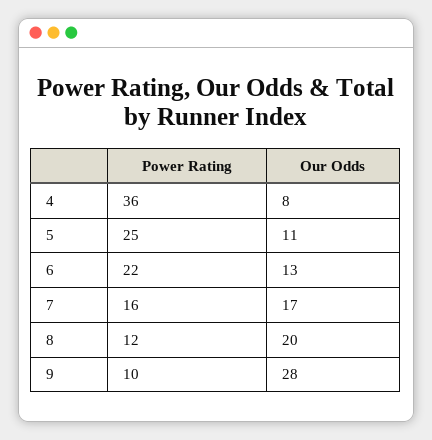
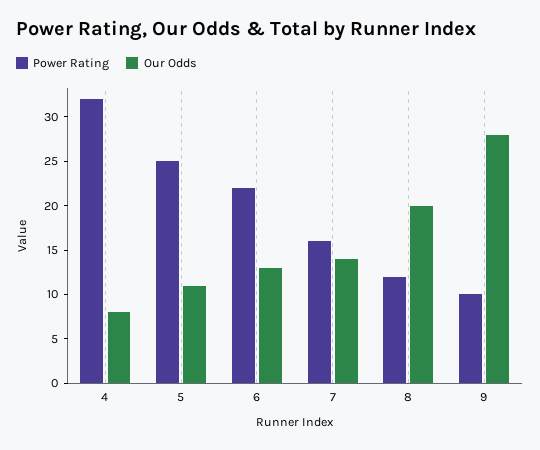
  {
    "Power Rating": {
-     "4": 36,
+     "4": 32,
      "5": 25,
      "6": 22,
      "7": 16,
      "8": 12,
      "9": 10
    },
    "Our Odds": {
      "4": 8,
      "5": 11,
      "6": 13,
-     "7": 17,
+     "7": 14,
      "8": 20,
      "9": 28
    }
  }

